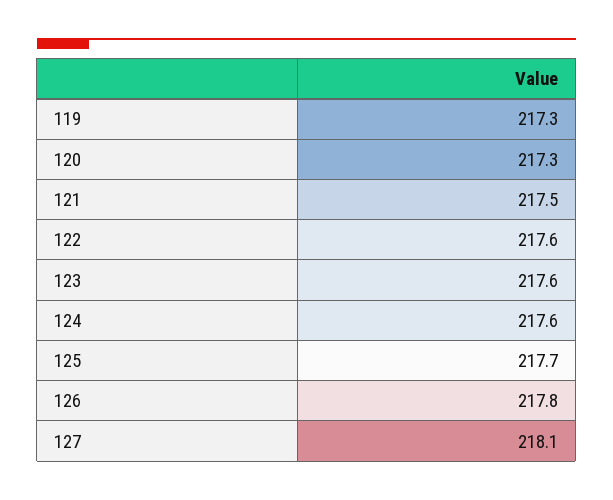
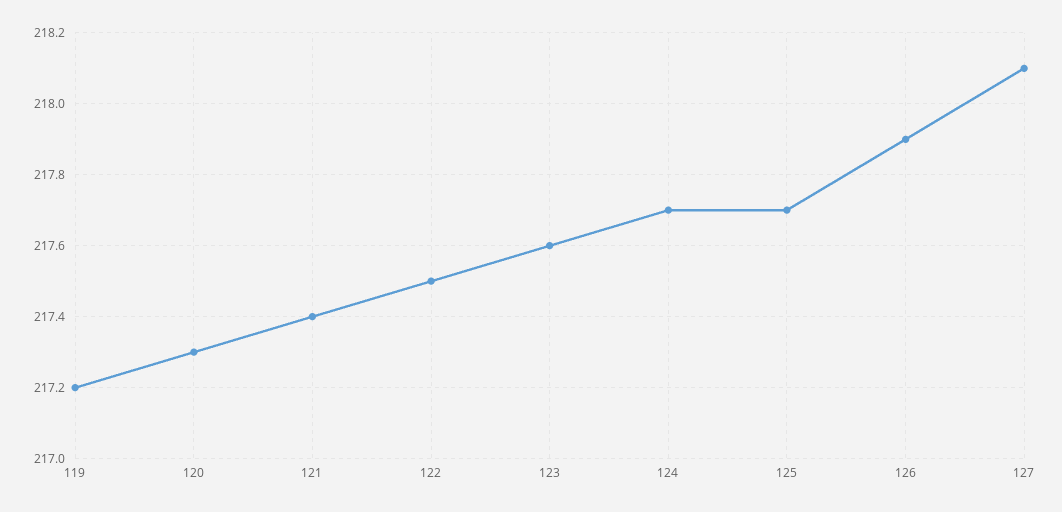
  {
-   "119": 217.3,
+   "119": 217.2,
    "120": 217.3,
-   "121": 217.5,
+   "121": 217.4,
-   "122": 217.6,
+   "122": 217.5,
    "123": 217.6,
-   "124": 217.6,
+   "124": 217.7,
    "125": 217.7,
-   "126": 217.8,
+   "126": 217.9,
    "127": 218.1
  }

